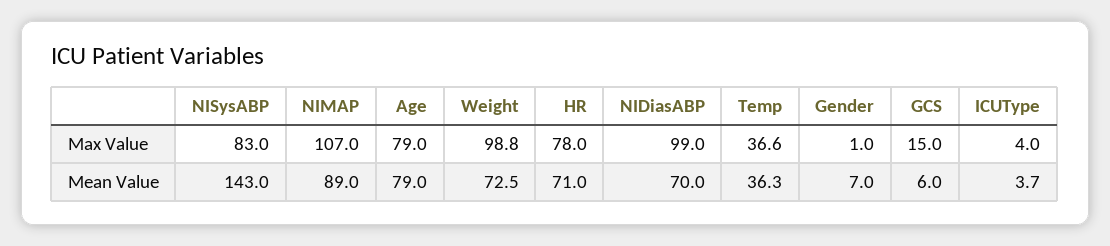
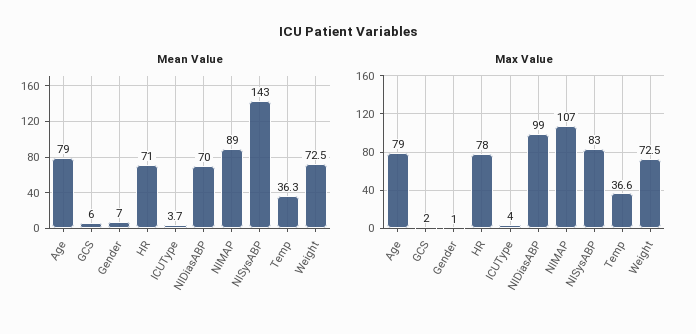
  {
    "Max Value": {
      "NISysABP": 83,
      "NIMAP": 107,
      "Age": 79,
-     "Weight": 98.8,
+     "Weight": 72.5,
      "HR": 78,
      "NIDiasABP": 99,
      "Temp": 36.6,
      "Gender": 1,
-     "GCS": 15,
+     "GCS": 2,
      "ICUType": 4
    },
    "Mean Value": {
      "NISysABP": 143,
      "NIMAP": 89,
      "Age": 79,
      "Weight": 72.5,
      "HR": 71,
      "NIDiasABP": 70,
      "Temp": 36.3,
      "Gender": 7,
      "GCS": 6,
      "ICUType": 3.7
    }
  }

